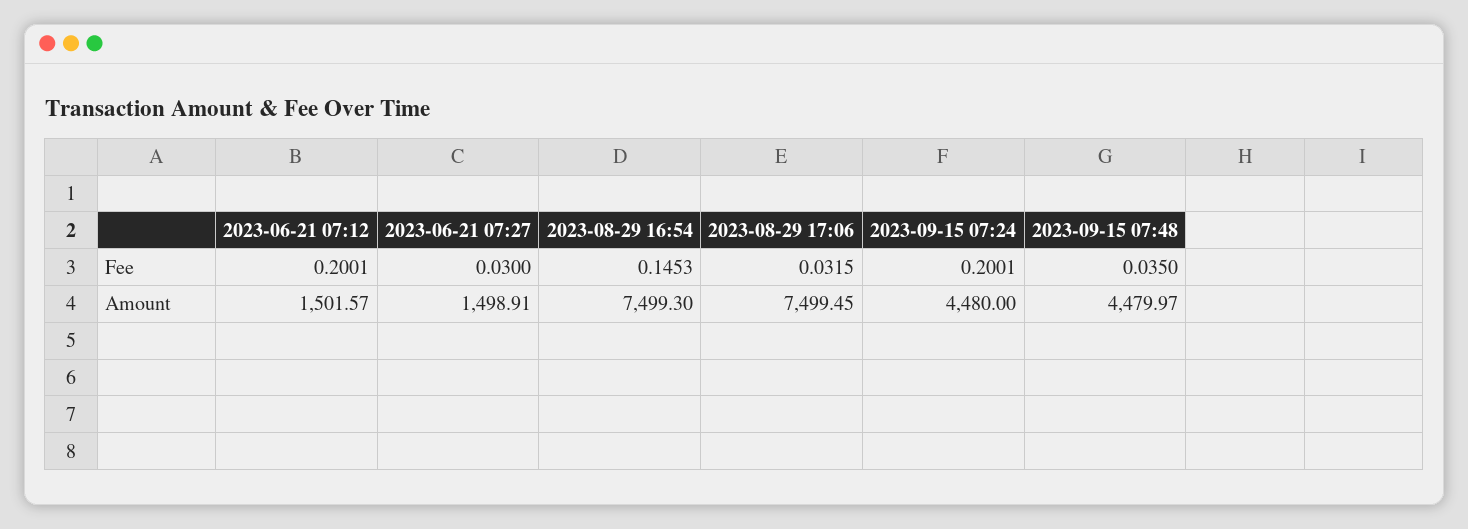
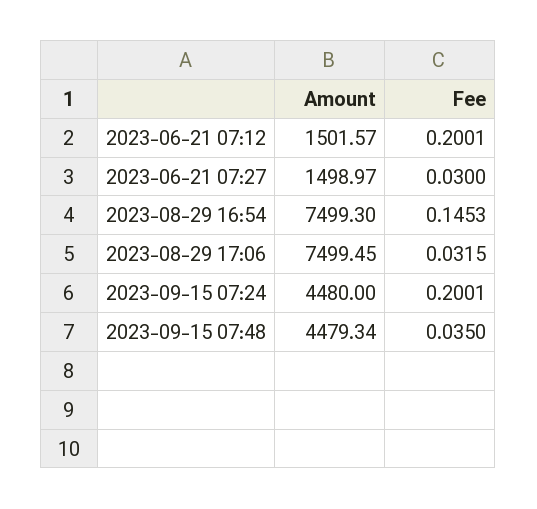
  {
    "2023-06-21 07:12": {
      "Fee": 0.2001,
      "Amount": 1501.57
    },
    "2023-06-21 07:27": {
      "Fee": 0.03,
-     "Amount": 1498.91
+     "Amount": 1498.97
    },
    "2023-08-29 16:54": {
      "Fee": 0.1453,
      "Amount": 7499.3
    },
    "2023-08-29 17:06": {
      "Fee": 0.0315,
      "Amount": 7499.45
    },
    "2023-09-15 07:24": {
      "Fee": 0.2001,
      "Amount": 4480
    },
    "2023-09-15 07:48": {
      "Fee": 0.035,
-     "Amount": 4479.97
+     "Amount": 4479.34
    }
  }

